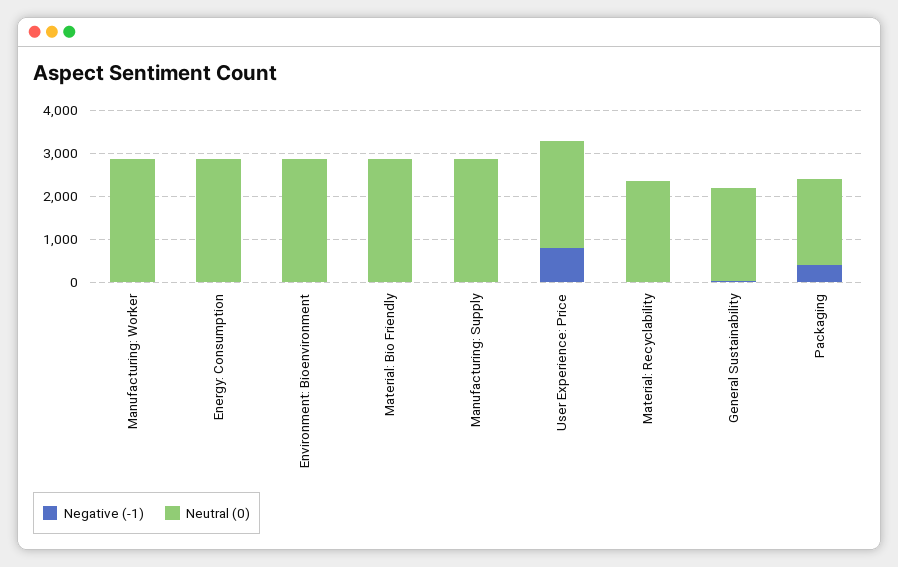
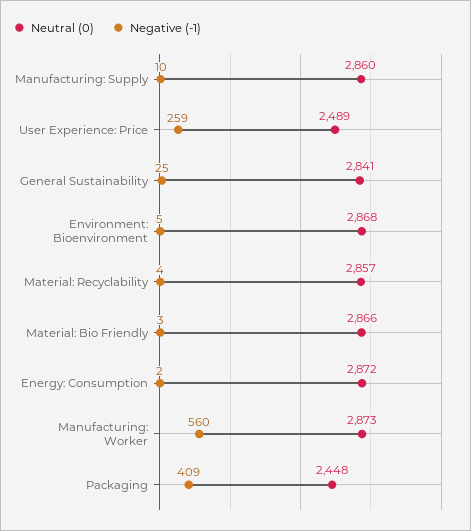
  {
    "Negative (-1)": {
-     "Manufacturing: Worker": 0,
+     "Manufacturing: Worker": 560,
      "Energy: Consumption": 2,
      "Environment: Bioenvironment": 5,
      "Material: Bio Friendly": 3,
      "Manufacturing: Supply": 10,
-     "User Experience: Price": 800,
+     "User Experience: Price": 259,
      "Material: Recyclability": 4,
      "General Sustainability": 25,
      "Packaging": 409
    },
    "Neutral (0)": {
      "Manufacturing: Worker": 2873,
      "Energy: Consumption": 2872,
      "Environment: Bioenvironment": 2868,
      "Material: Bio Friendly": 2866,
      "Manufacturing: Supply": 2860,
      "User Experience: Price": 2489,
-     "Material: Recyclability": 2400,
+     "Material: Recyclability": 2857,
-     "General Sustainability": 2200,
+     "General Sustainability": 2841,
-     "Packaging": 2000
+     "Packaging": 2448
    }
  }

